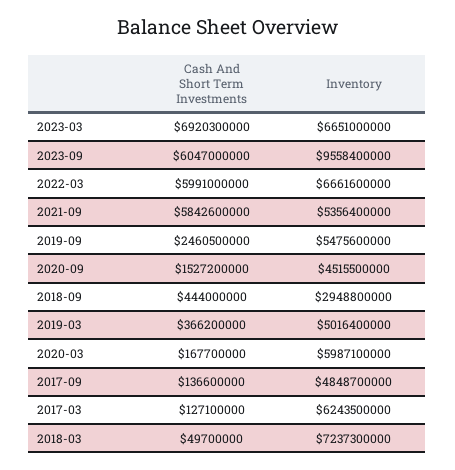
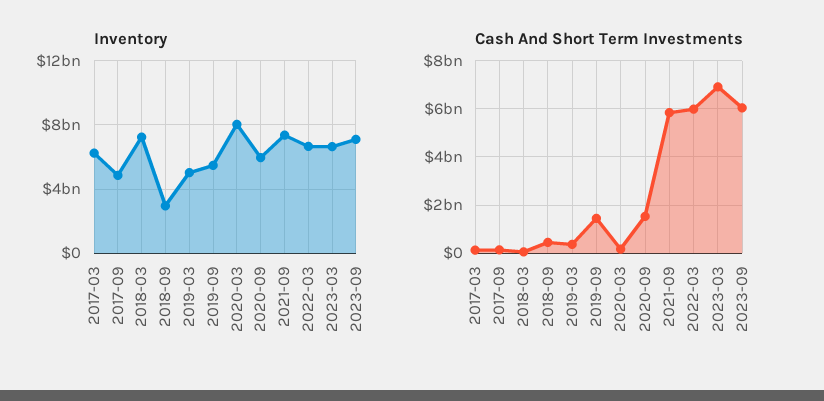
  {
    "Cash And Short Term Investments": {
      "2023-03": 6920300000,
      "2023-09": 6047000000,
      "2022-03": 5991000000,
      "2021-09": 5842600000,
-     "2019-09": 2460500000,
+     "2019-09": 1500000000,
      "2020-09": 1527200000,
      "2018-09": 444000000,
      "2019-03": 366200000,
      "2020-03": 167700000,
      "2017-09": 136600000,
      "2017-03": 127100000,
      "2018-03": 49700000
    },
    "Inventory": {
      "2023-03": 6651000000,
-     "2023-09": 9558400000,
+     "2023-09": 7000000000,
      "2022-03": 6661600000,
-     "2021-09": 5356400000,
+     "2021-09": 7500000000,
      "2019-09": 5475600000,
-     "2020-09": 4515500000,
+     "2020-09": 6000000000,
      "2018-09": 2948800000,
      "2019-03": 5016400000,
-     "2020-03": 5987100000,
+     "2020-03": 8000000000,
      "2017-09": 4848700000,
      "2017-03": 6243500000,
      "2018-03": 7237300000
    }
  }

